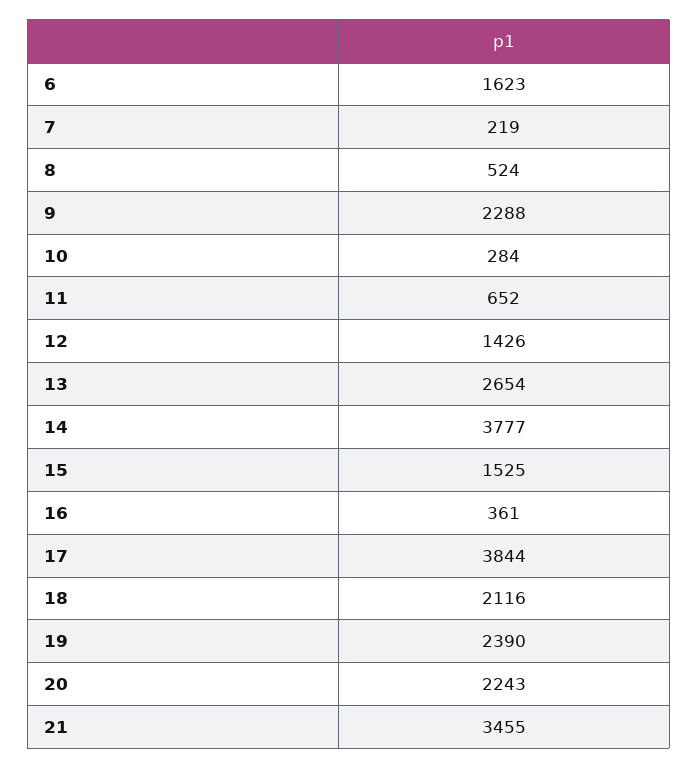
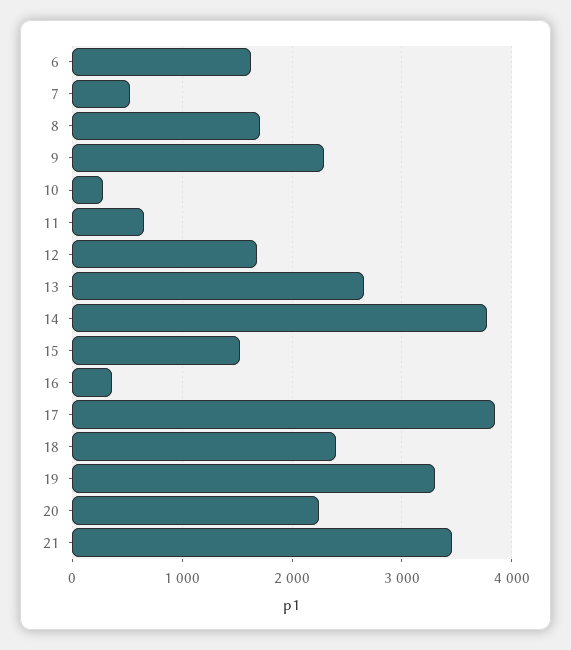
  {
    "6": 1623,
-   "7": 219,
+   "7": 500,
-   "8": 524,
+   "8": 1700,
    "9": 2288,
    "10": 284,
    "11": 652,
-   "12": 1426,
+   "12": 1700,
    "13": 2654,
    "14": 3777,
    "15": 1525,
    "16": 361,
    "17": 3844,
-   "18": 2116,
+   "18": 2400,
-   "19": 2390,
+   "19": 3300,
    "20": 2243,
    "21": 3455
  }

